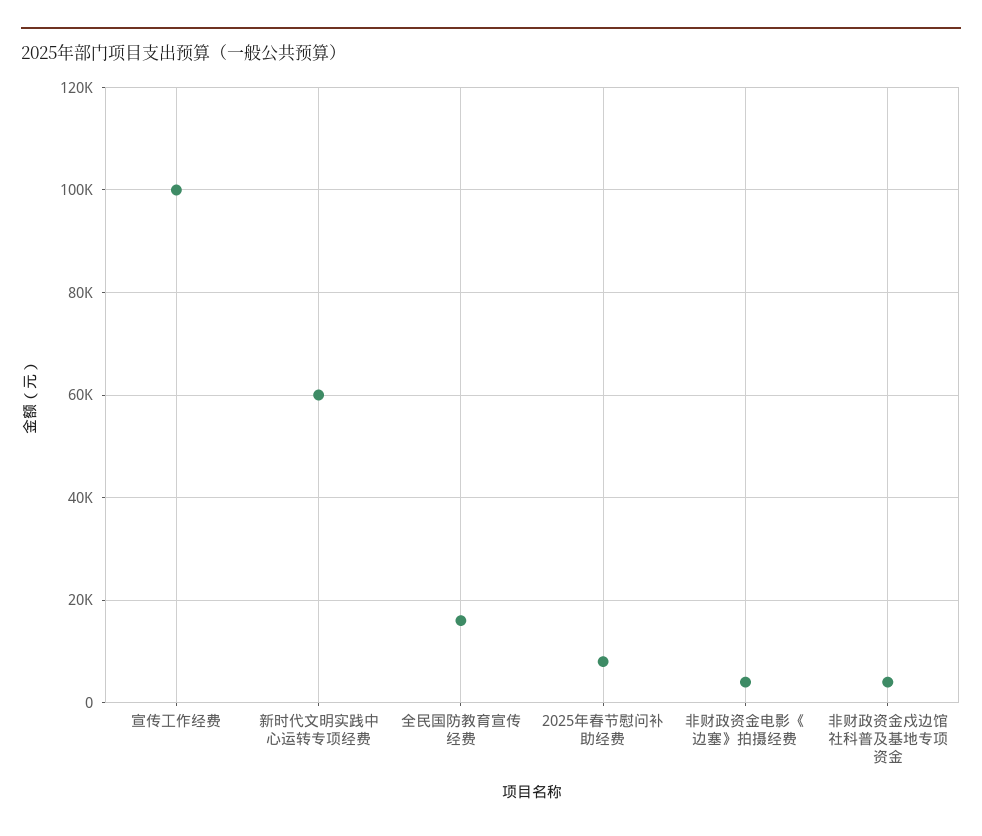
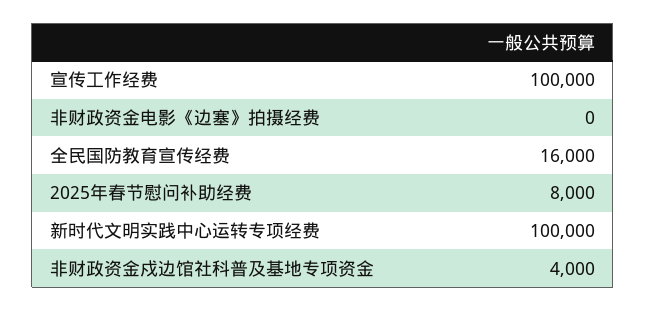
  {
    "宣传工作经费": 100000,
-   "新时代文明实践中心运转专项经费": 60000,
+   "新时代文明实践中心运转专项经费": 100000,
    "全民国防教育宣传经费": 16000,
    "2025年春节慰问补助经费": 8000,
-   "非财政资金电影《边塞》拍摄经费": 4000,
+   "非财政资金电影《边塞》拍摄经费": 0,
    "非财政资金戍边馆社科普及基地专项资金": 4000
  }

